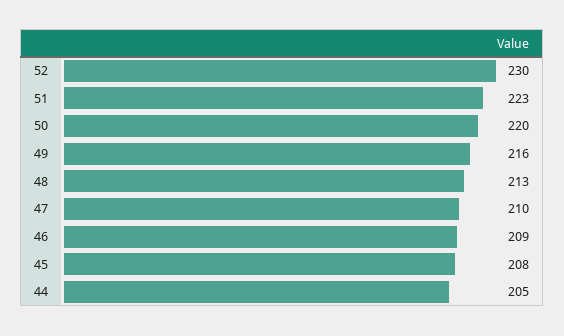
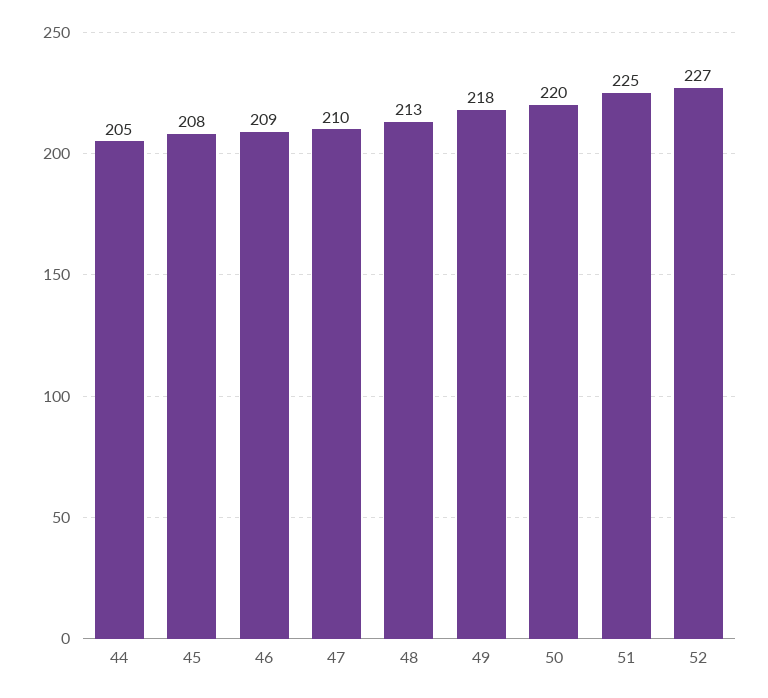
  {
-   "52": 230,
+   "52": 227,
-   "51": 223,
+   "51": 225,
    "50": 220,
-   "49": 216,
+   "49": 218,
    "48": 213,
    "47": 210,
    "46": 209,
    "45": 208,
    "44": 205
  }

